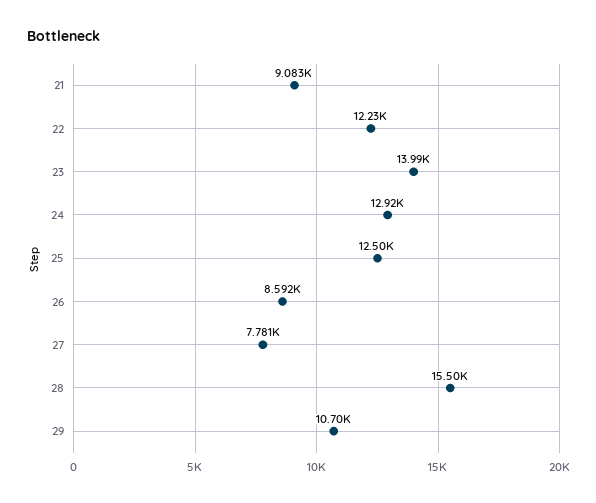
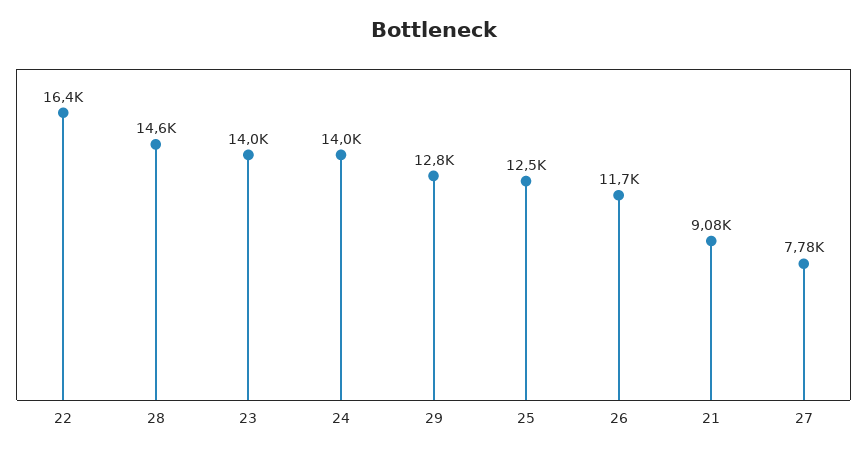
  {
    "21": 9083,
-   "22": 12230,
+   "22": 16400,
    "23": 13990,
-   "24": 12920,
+   "24": 14000,
    "25": 12500,
-   "26": 8592,
+   "26": 11700,
    "27": 7781,
-   "28": 15500,
+   "28": 14600,
-   "29": 10700
+   "29": 12800
  }

